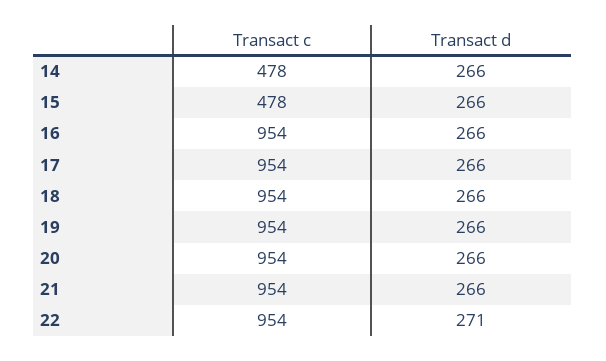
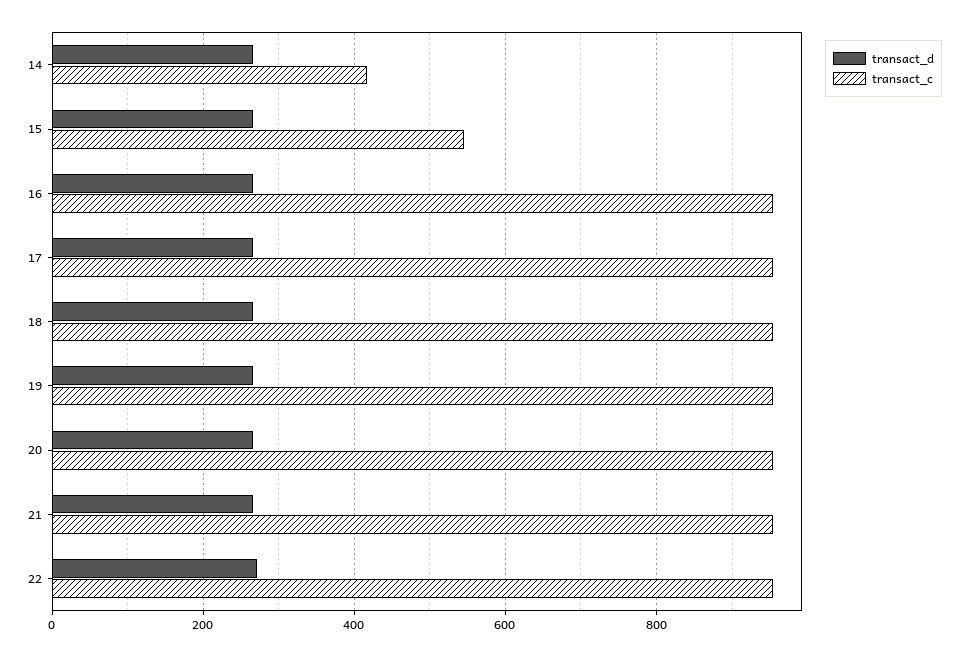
  {
    "Transact c": {
-     "14": 478,
+     "14": 420,
-     "15": 478,
+     "15": 540,
      "16": 954,
      "17": 954,
      "18": 954,
      "19": 954,
      "20": 954,
      "21": 954,
      "22": 954
    },
    "Transact d": {
      "14": 266,
      "15": 266,
      "16": 266,
      "17": 266,
      "18": 266,
      "19": 266,
      "20": 266,
      "21": 266,
      "22": 271
    }
  }

